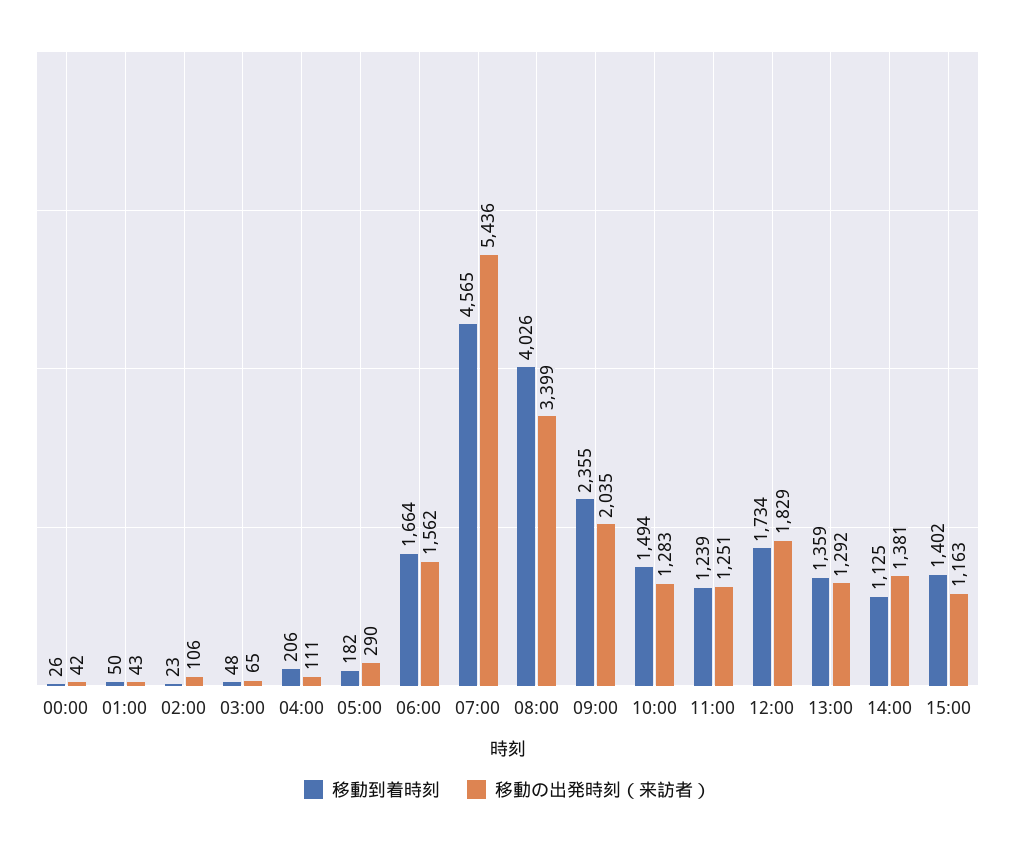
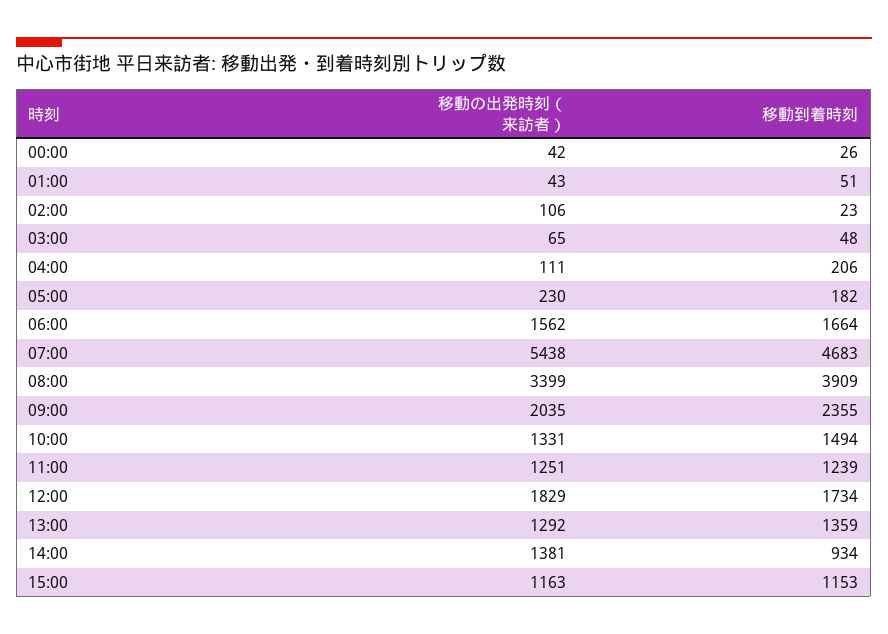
  {
    "移動到着時刻": {
      "00:00": 26,
-     "01:00": 50,
+     "01:00": 51,
      "02:00": 23,
      "03:00": 48,
      "04:00": 206,
      "05:00": 182,
      "06:00": 1664,
-     "07:00": 4565,
+     "07:00": 4683,
-     "08:00": 4026,
+     "08:00": 3909,
      "09:00": 2355,
      "10:00": 1494,
      "11:00": 1239,
      "12:00": 1734,
      "13:00": 1359,
-     "14:00": 1125,
+     "14:00": 934,
-     "15:00": 1402
+     "15:00": 1153
    },
    "移動の出発時刻（来訪者）": {
      "00:00": 42,
      "01:00": 43,
      "02:00": 106,
      "03:00": 65,
      "04:00": 111,
-     "05:00": 290,
+     "05:00": 230,
      "06:00": 1562,
-     "07:00": 5436,
+     "07:00": 5438,
      "08:00": 3399,
      "09:00": 2035,
-     "10:00": 1283,
+     "10:00": 1331,
      "11:00": 1251,
      "12:00": 1829,
      "13:00": 1292,
      "14:00": 1381,
      "15:00": 1163
    }
  }

